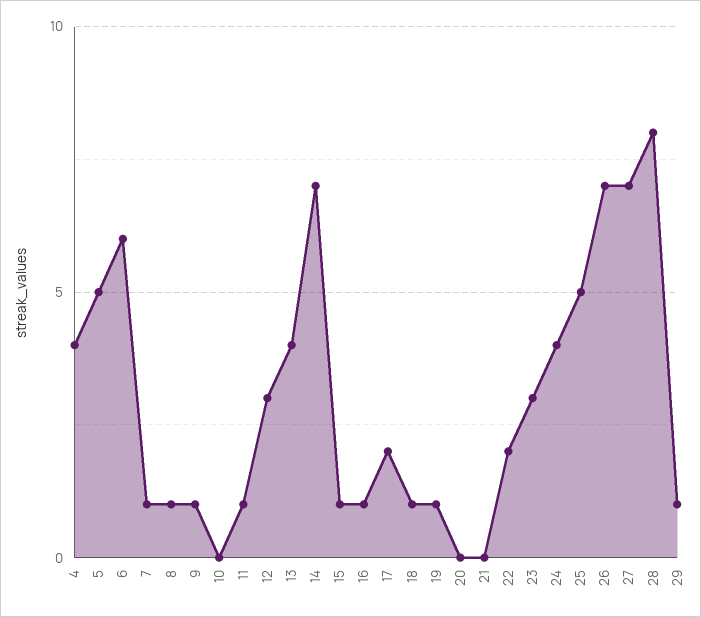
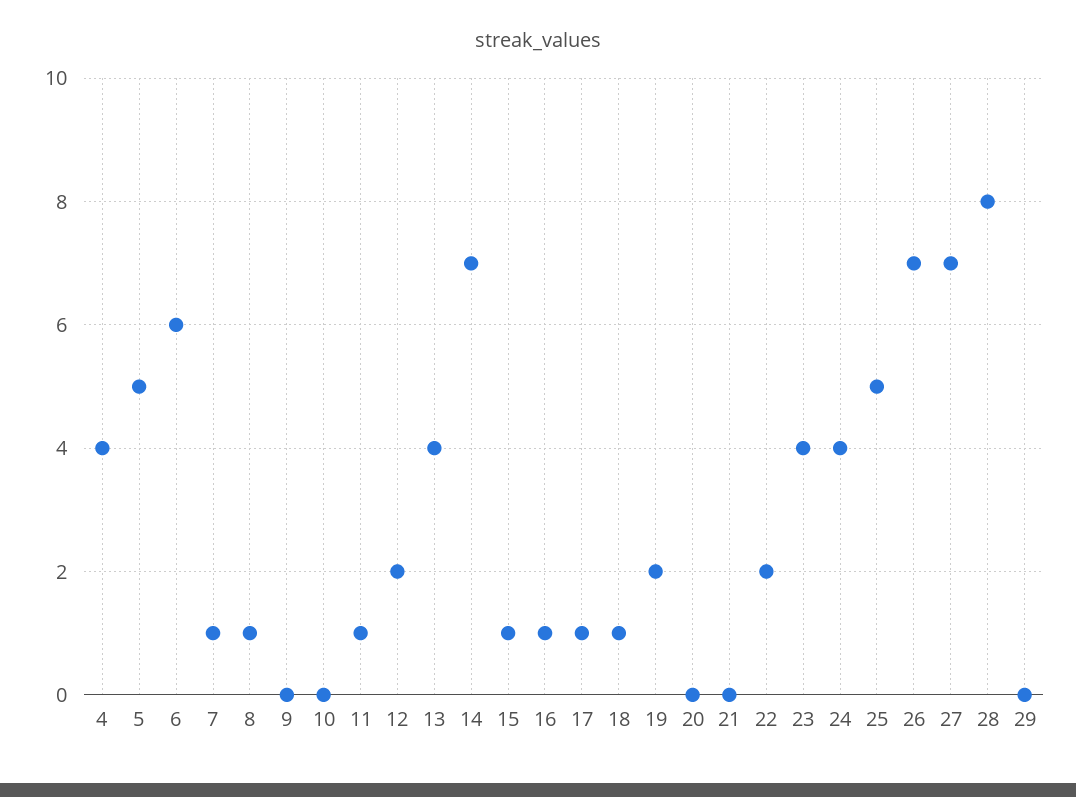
  {
    "4": 4,
    "5": 5,
    "6": 6,
    "7": 1,
    "8": 1,
-   "9": 1,
+   "9": 0,
    "10": 0,
    "11": 1,
-   "12": 3,
+   "12": 2,
    "13": 4,
    "14": 7,
    "15": 1,
    "16": 1,
-   "17": 2,
+   "17": 1,
    "18": 1,
-   "19": 1,
+   "19": 2,
    "20": 0,
    "21": 0,
    "22": 2,
-   "23": 3,
+   "23": 4,
    "24": 4,
    "25": 5,
    "26": 7,
    "27": 7,
    "28": 8,
-   "29": 1
+   "29": 0
  }

